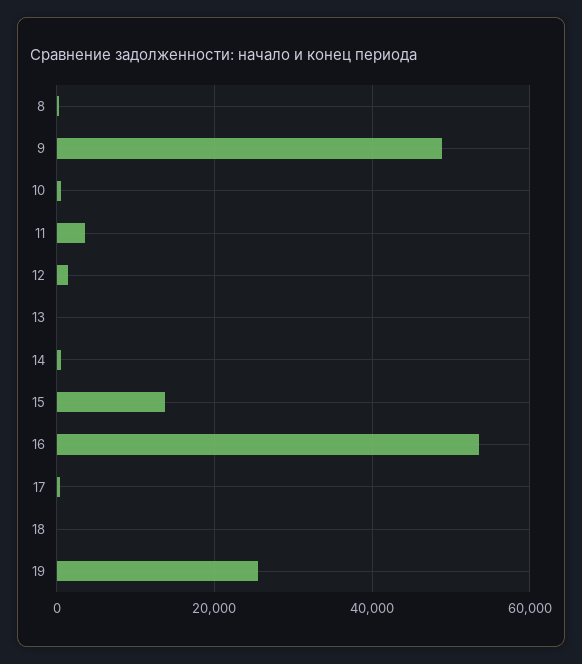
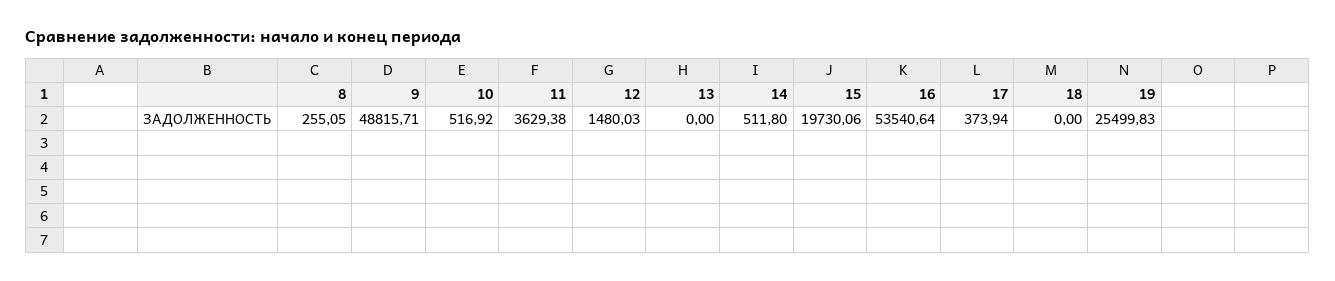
  {
    "8": 255.05,
    "9": 48815.71,
    "10": 516.92,
    "11": 3629.38,
    "12": 1480.03,
    "13": 0,
    "14": 511.8,
-   "15": 14000,
+   "15": 19730.06,
    "16": 53540.64,
    "17": 373.94,
    "18": 0,
    "19": 25499.83
  }

